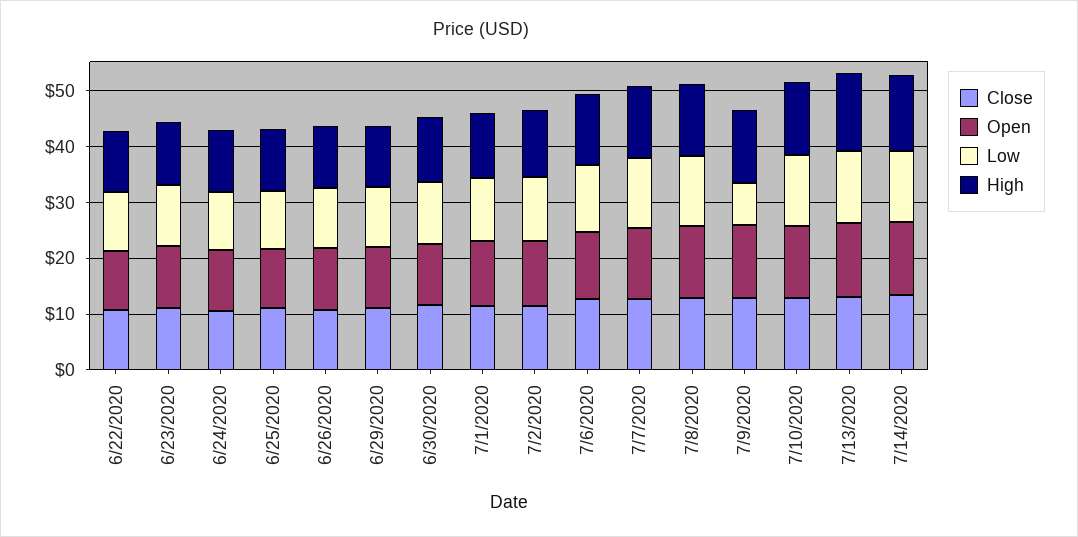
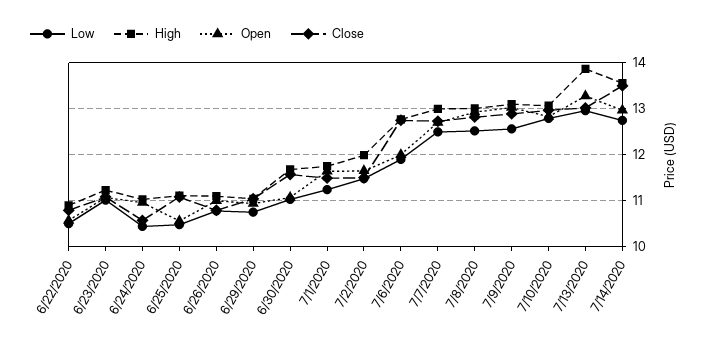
  {
    "Close": {
      "6/22/2020": 10.8,
      "6/23/2020": 11,
      "6/24/2020": 10.6,
      "6/25/2020": 11,
      "6/26/2020": 10.8,
      "6/29/2020": 11,
      "6/30/2020": 11.6,
      "7/1/2020": 11.4,
      "7/2/2020": 11.6,
      "7/6/2020": 12.8,
      "7/7/2020": 12.8,
      "7/8/2020": 12.8,
      "7/9/2020": 12.8,
      "7/10/2020": 13,
      "7/13/2020": 13,
      "7/14/2020": 13.6
    },
    "Open": {
      "6/22/2020": 10.6,
      "6/23/2020": 11,
      "6/24/2020": 11,
      "6/25/2020": 10.6,
      "6/26/2020": 11,
      "6/29/2020": 11,
      "6/30/2020": 11,
      "7/1/2020": 11.6,
      "7/2/2020": 11.6,
      "7/6/2020": 12,
      "7/7/2020": 12.8,
      "7/8/2020": 13,
      "7/9/2020": 13,
      "7/10/2020": 12.8,
      "7/13/2020": 13.2,
      "7/14/2020": 13
    },
    "Low": {
      "6/22/2020": 10.6,
      "6/23/2020": 11,
      "6/24/2020": 10.4,
      "6/25/2020": 10.4,
      "6/26/2020": 10.8,
      "6/29/2020": 10.8,
      "6/30/2020": 11,
      "7/1/2020": 11.2,
      "7/2/2020": 11.4,
      "7/6/2020": 12,
      "7/7/2020": 12.6,
      "7/8/2020": 12.6,
-     "7/9/2020": 8,
+     "7/9/2020": 12.6,
      "7/10/2020": 12.8,
      "7/13/2020": 13,
      "7/14/2020": 12.8
    },
    "High": {
      "6/22/2020": 11,
      "6/23/2020": 11.2,
      "6/24/2020": 11,
      "6/25/2020": 11.2,
      "6/26/2020": 11.2,
      "6/29/2020": 11,
      "6/30/2020": 11.6,
      "7/1/2020": 11.8,
      "7/2/2020": 12,
      "7/6/2020": 12.8,
      "7/7/2020": 13,
      "7/8/2020": 13,
      "7/9/2020": 13.2,
      "7/10/2020": 13,
      "7/13/2020": 13.8,
      "7/14/2020": 13.6
    }
  }

